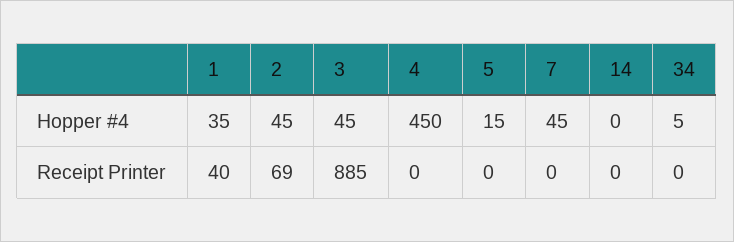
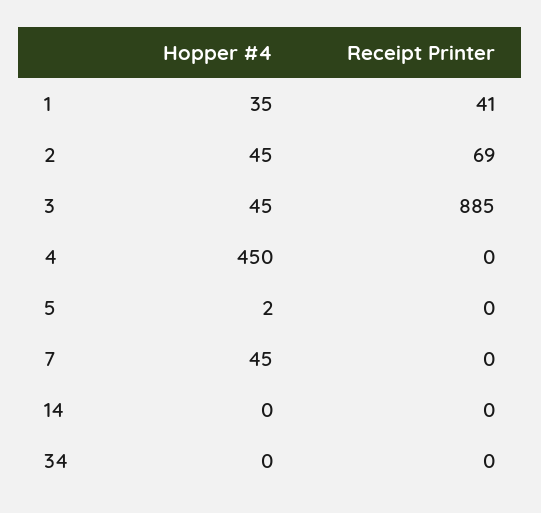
  {
    "1": {
      "Hopper #4": 35,
-     "Receipt Printer": 40
+     "Receipt Printer": 41
    },
    "2": {
      "Hopper #4": 45,
      "Receipt Printer": 69
    },
    "3": {
      "Hopper #4": 45,
      "Receipt Printer": 885
    },
    "4": {
      "Hopper #4": 450,
      "Receipt Printer": 0
    },
    "5": {
-     "Hopper #4": 15,
+     "Hopper #4": 2,
      "Receipt Printer": 0
    },
    "7": {
      "Hopper #4": 45,
      "Receipt Printer": 0
    },
    "14": {
      "Hopper #4": 0,
      "Receipt Printer": 0
    },
    "34": {
-     "Hopper #4": 5,
+     "Hopper #4": 0,
      "Receipt Printer": 0
    }
  }

